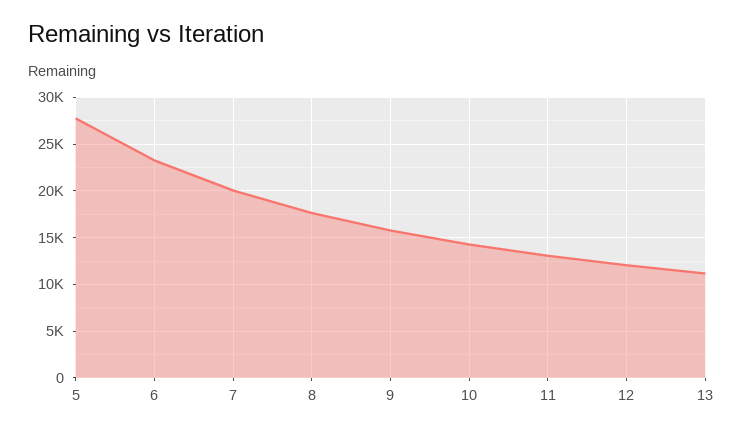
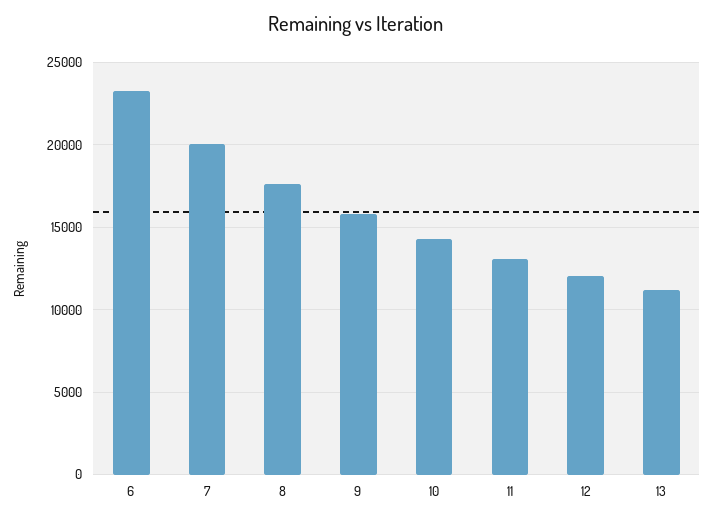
  {
-   "5": 28000,
    "6": 23500,
    "7": 20000,
    "8": 17500,
    "9": 16000,
    "10": 14500,
    "11": 13000,
    "12": 12000,
    "13": 11000
  }

